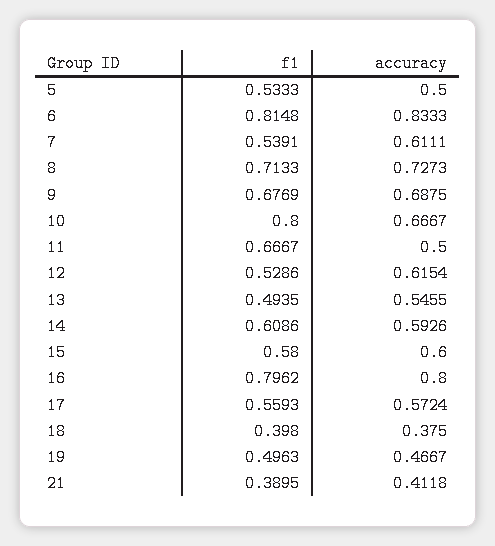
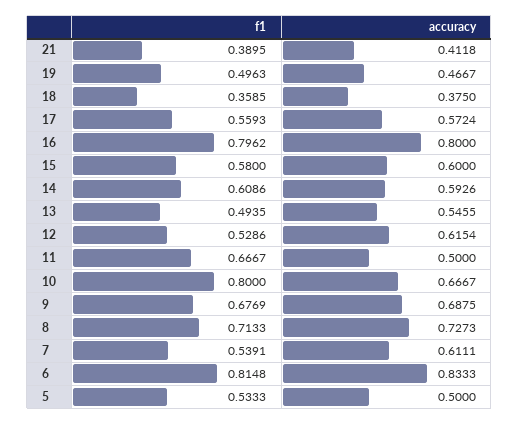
  {
    "f1": {
      "5": 0.5333,
      "6": 0.8148,
      "7": 0.5391,
      "8": 0.7133,
      "9": 0.6769,
      "10": 0.8,
      "11": 0.6667,
      "12": 0.5286,
      "13": 0.4935,
      "14": 0.6086,
      "15": 0.58,
      "16": 0.7962,
      "17": 0.5593,
-     "18": 0.398,
+     "18": 0.3585,
      "19": 0.4963,
      "21": 0.3895
    },
    "accuracy": {
      "5": 0.5,
      "6": 0.8333,
      "7": 0.6111,
      "8": 0.7273,
      "9": 0.6875,
      "10": 0.6667,
      "11": 0.5,
      "12": 0.6154,
      "13": 0.5455,
      "14": 0.5926,
      "15": 0.6,
      "16": 0.8,
      "17": 0.5724,
      "18": 0.375,
      "19": 0.4667,
      "21": 0.4118
    }
  }

